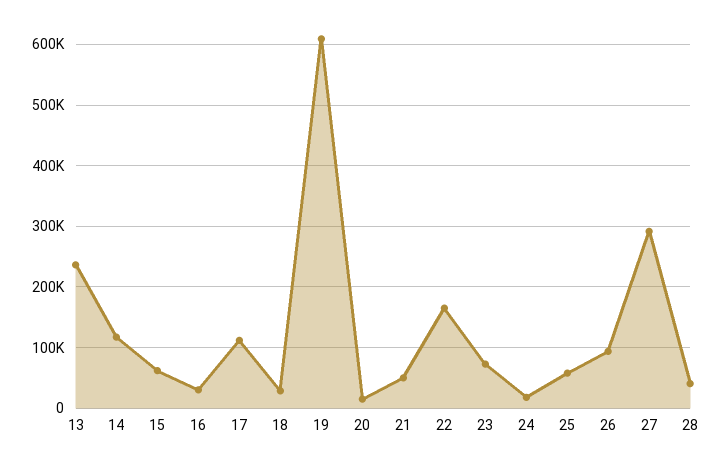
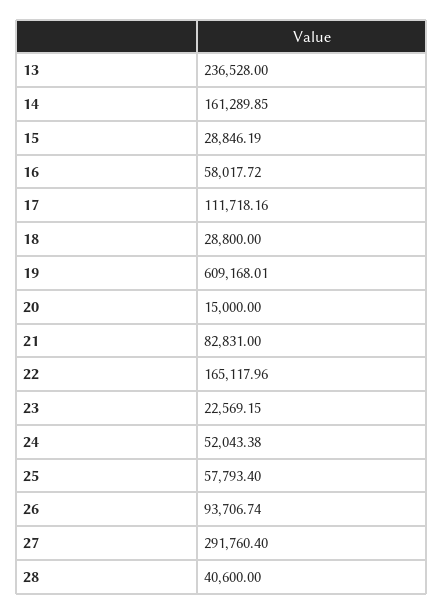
  {
    "13": 236528,
-   "14": 120000,
+   "14": 161289.85,
-   "15": 60000,
+   "15": 28846.19,
-   "16": 30000,
+   "16": 58017.72,
    "17": 111718.16,
    "18": 28800,
    "19": 609168.01,
    "20": 15000,
-   "21": 50000,
+   "21": 82831,
    "22": 165117.96,
-   "23": 70000,
+   "23": 22569.15,
-   "24": 20000,
+   "24": 52043.38,
    "25": 57793.4,
    "26": 93706.74,
    "27": 291760.4,
    "28": 40600
  }

